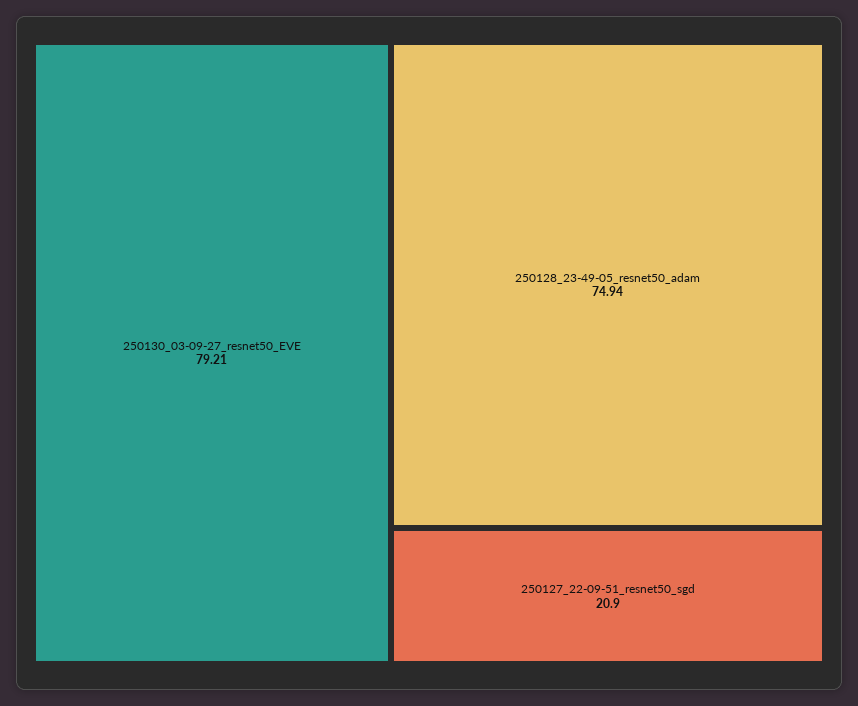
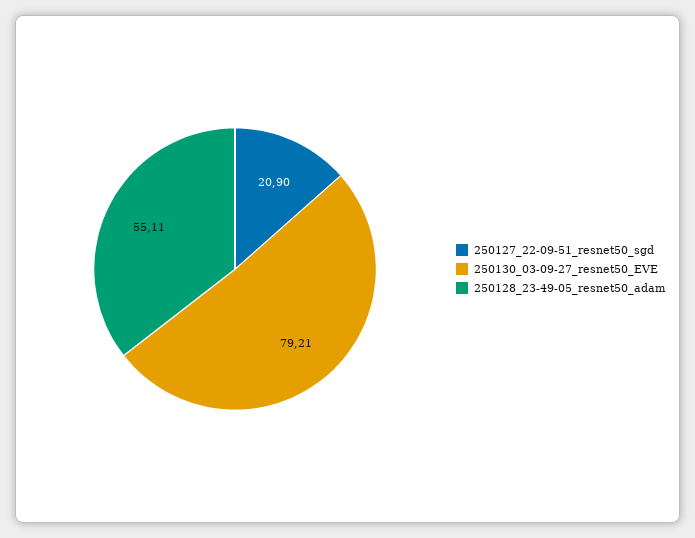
  {
    "250130_03-09-27_resnet50_EVE": 79.21,
-   "250128_23-49-05_resnet50_adam": 74.94,
+   "250128_23-49-05_resnet50_adam": 55.11,
    "250127_22-09-51_resnet50_sgd": 20.9
  }

